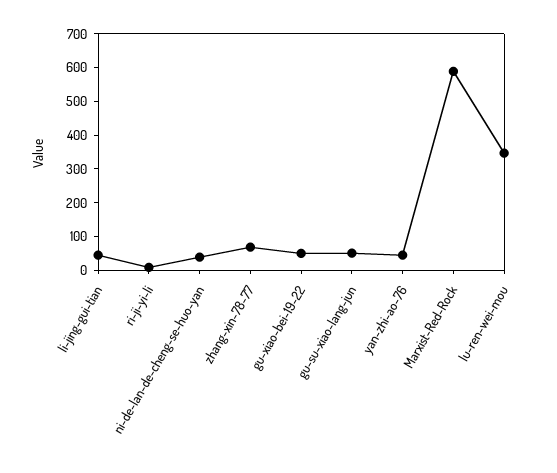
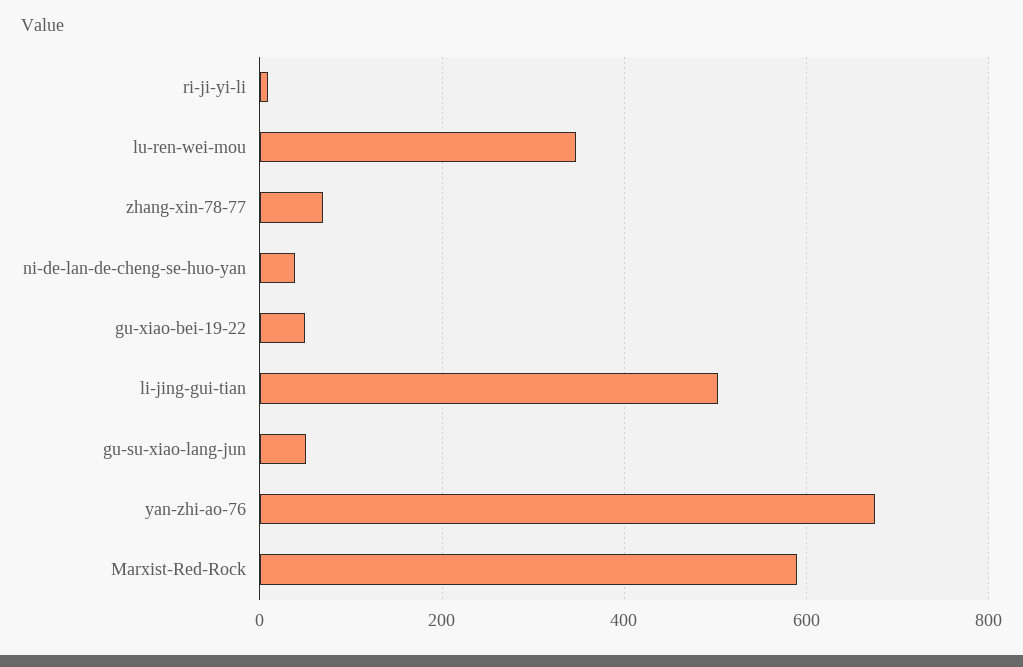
  {
-   "li-jing-gui-tian": 50,
+   "li-jing-gui-tian": 500,
    "ri-ji-yi-li": 0,
    "ni-de-lan-de-cheng-se-huo-yan": 40,
    "zhang-xin-78-77": 60,
    "gu-xiao-bei-19-22": 60,
    "gu-su-xiao-lang-jun": 60,
-   "yan-zhi-ao-76": 50,
+   "yan-zhi-ao-76": 680,
    "Marxist-Red-Rock": 580,
    "lu-ren-wei-mou": 340
  }

